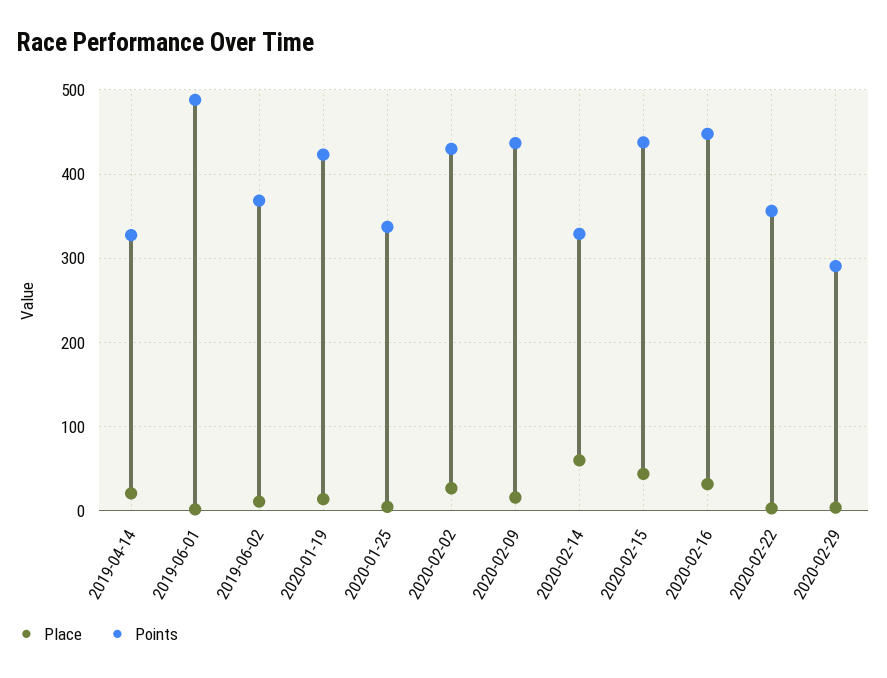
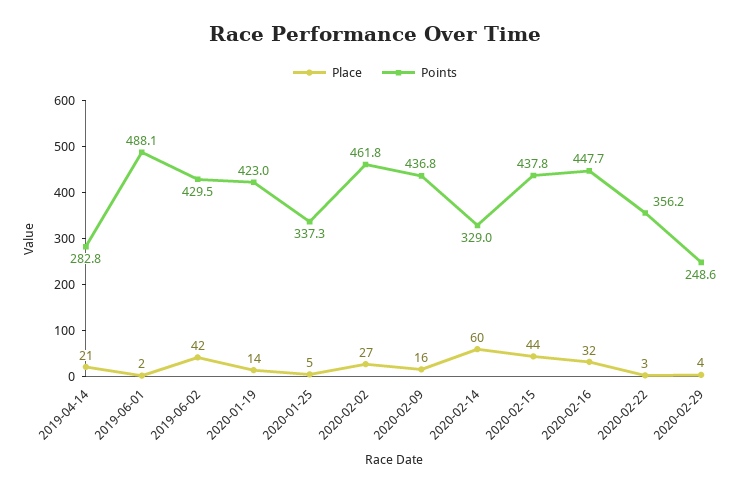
  {
    "Place": {
      "2019-04-14": 21,
      "2019-06-01": 2,
-     "2019-06-02": 10,
+     "2019-06-02": 42,
      "2020-01-19": 14,
      "2020-01-25": 5,
      "2020-02-02": 27,
      "2020-02-09": 16,
      "2020-02-14": 60,
      "2020-02-15": 44,
      "2020-02-16": 32,
      "2020-02-22": 3,
      "2020-02-29": 4
    },
    "Points": {
-     "2019-04-14": 330,
+     "2019-04-14": 282.8,
      "2019-06-01": 488.1,
-     "2019-06-02": 370,
+     "2019-06-02": 429.5,
      "2020-01-19": 423,
      "2020-01-25": 337.3,
-     "2020-02-02": 430,
+     "2020-02-02": 461.8,
      "2020-02-09": 436.8,
      "2020-02-14": 329,
      "2020-02-15": 437.8,
      "2020-02-16": 447.7,
      "2020-02-22": 356.2,
-     "2020-02-29": 290
+     "2020-02-29": 248.6
    }
  }

